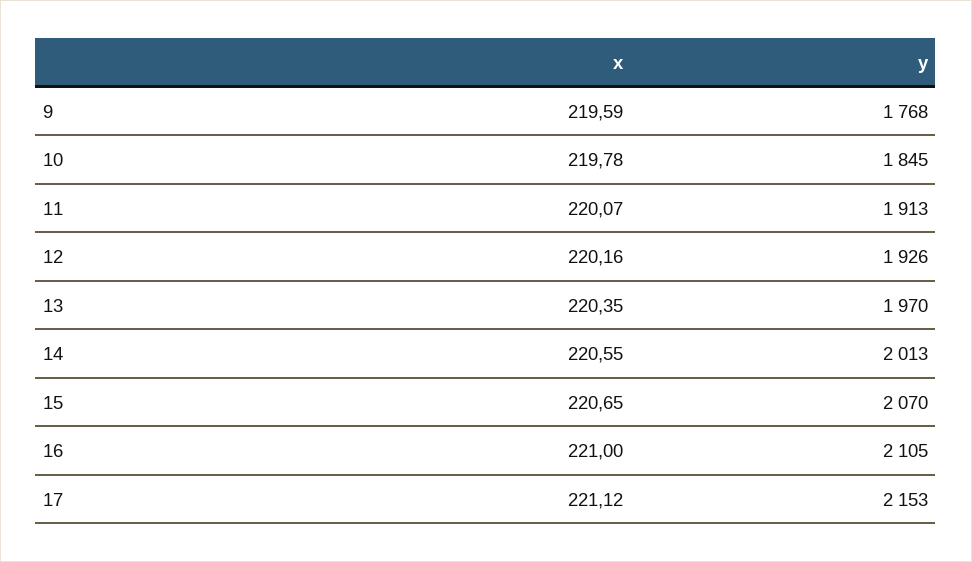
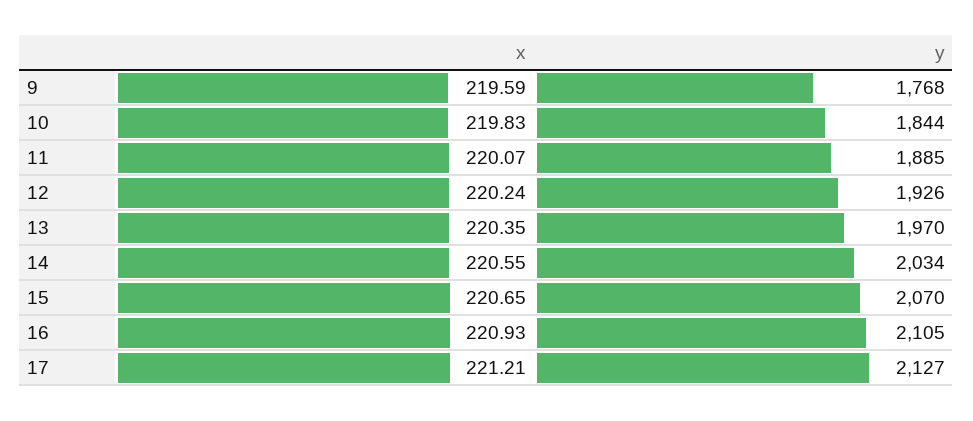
  {
    "x": {
      "9": 219.59,
-     "10": 219.78,
+     "10": 219.83,
      "11": 220.07,
-     "12": 220.16,
+     "12": 220.24,
      "13": 220.35,
      "14": 220.55,
      "15": 220.65,
-     "16": 221,
+     "16": 220.93,
-     "17": 221.12
+     "17": 221.21
    },
    "y": {
      "9": 1768,
-     "10": 1845,
+     "10": 1844,
-     "11": 1913,
+     "11": 1885,
      "12": 1926,
      "13": 1970,
-     "14": 2013,
+     "14": 2034,
      "15": 2070,
      "16": 2105,
-     "17": 2153
+     "17": 2127
    }
  }

